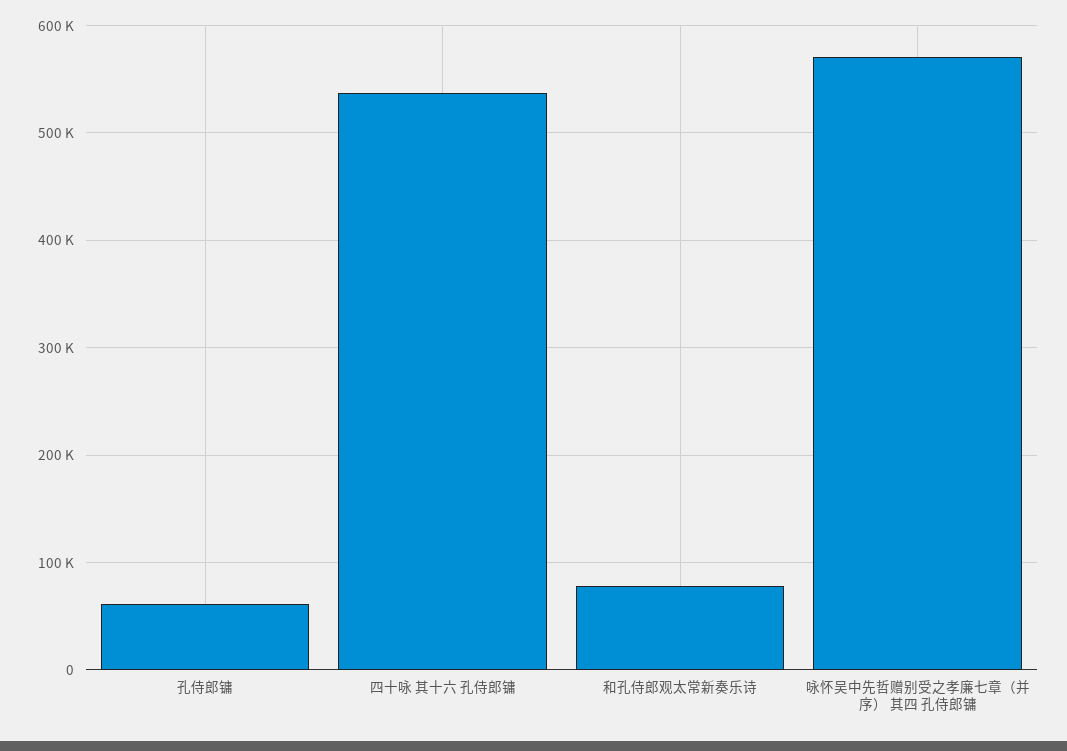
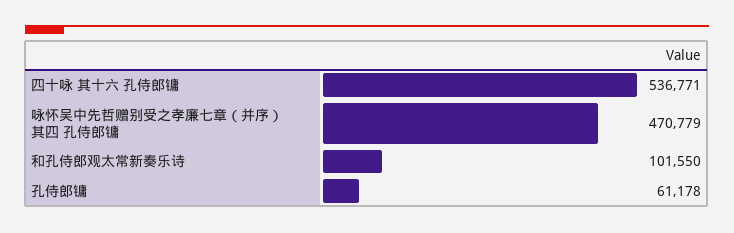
  {
    "孔侍郎镛": 61178,
    "四十咏 其十六 孔侍郎镛": 536771,
-   "和孔侍郎观太常新奏乐诗": 80000,
+   "和孔侍郎观太常新奏乐诗": 101550,
-   "咏怀吴中先哲赠别受之孝廉七章（并序） 其四 孔侍郎镛": 570000
+   "咏怀吴中先哲赠别受之孝廉七章（并序） 其四 孔侍郎镛": 470779
  }

